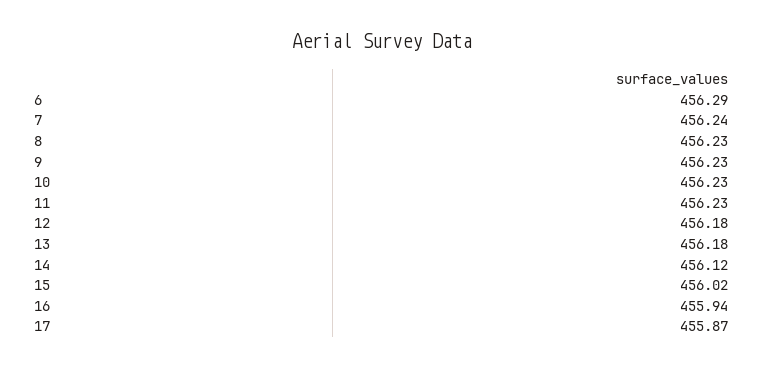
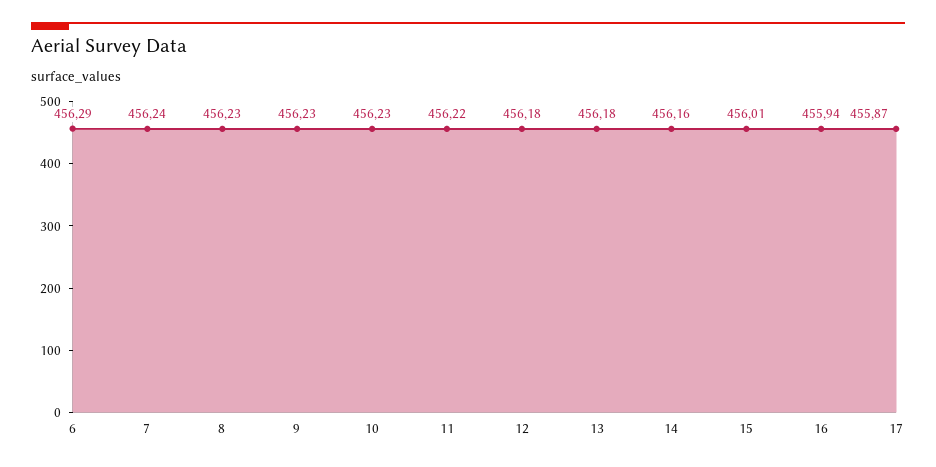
  {
    "6": 456.29,
    "7": 456.24,
    "8": 456.23,
    "9": 456.23,
    "10": 456.23,
-   "11": 456.23,
+   "11": 456.22,
    "12": 456.18,
    "13": 456.18,
-   "14": 456.12,
+   "14": 456.16,
-   "15": 456.02,
+   "15": 456.01,
    "16": 455.94,
    "17": 455.87
  }

